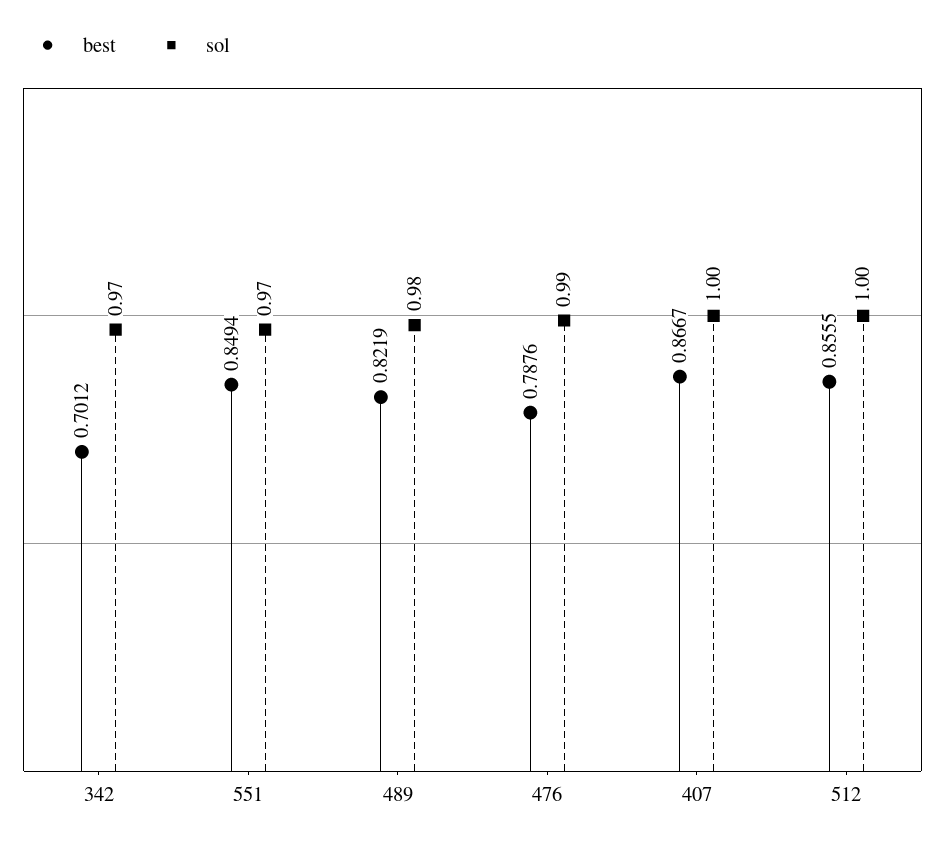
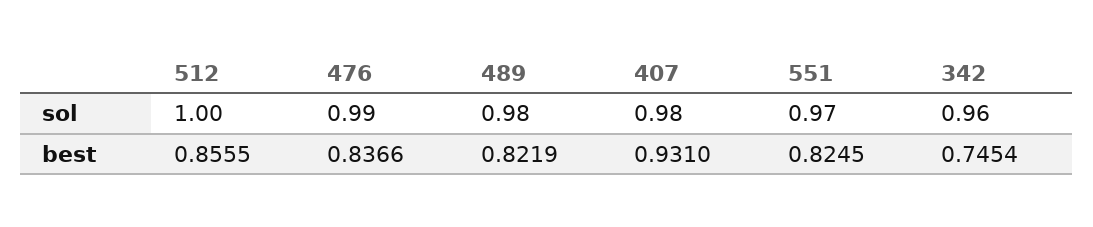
  {
    "best": {
-     "342": 0.7012,
+     "342": 0.7454,
-     "551": 0.8494,
+     "551": 0.8245,
      "489": 0.8219,
-     "476": 0.7876,
+     "476": 0.8366,
-     "407": 0.8667,
+     "407": 0.931,
      "512": 0.8555
    },
    "sol": {
-     "342": 0.97,
+     "342": 0.96,
      "551": 0.97,
      "489": 0.98,
      "476": 0.99,
-     "407": 1,
+     "407": 0.98,
      "512": 1
    }
  }

